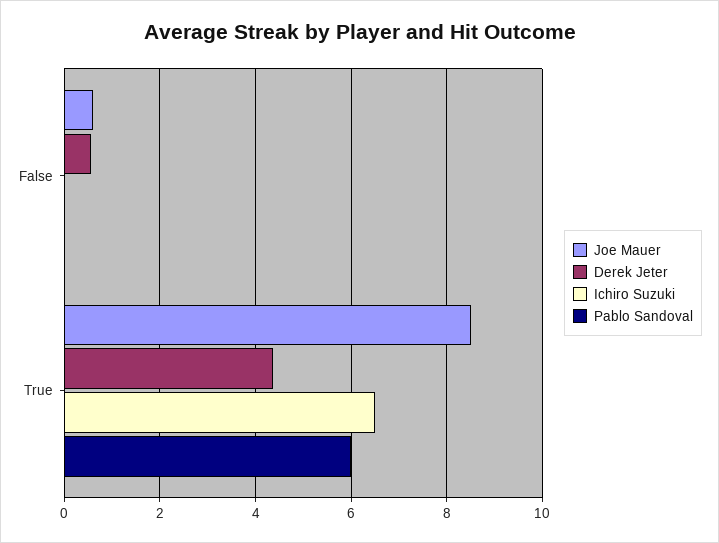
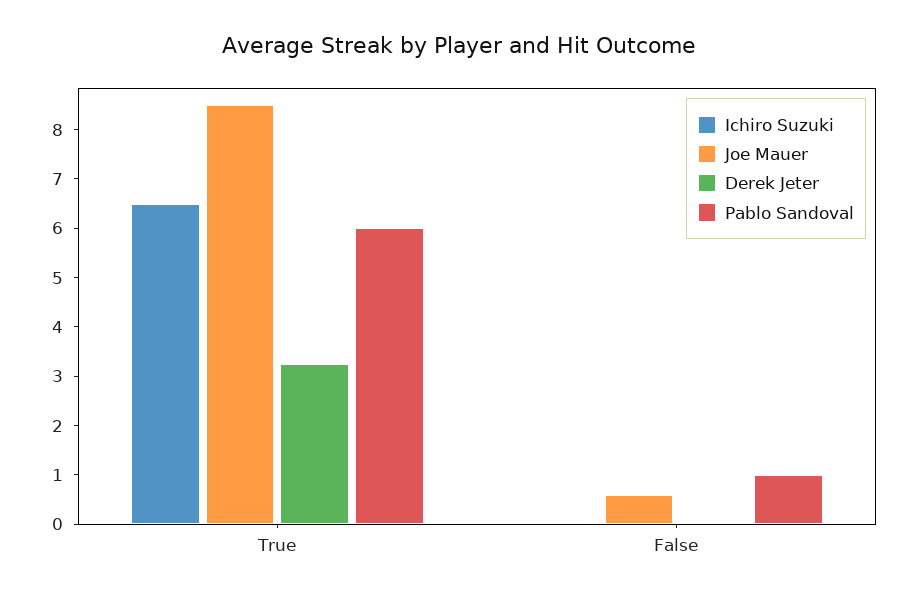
  {
    "Joe Mauer": {
      "False": 0.6,
      "True": 8.6
    },
    "Derek Jeter": {
-     "False": 0.6,
+     "False": 0,
-     "True": 4.4
+     "True": 3.2
    },
    "Ichiro Suzuki": {
      "False": 0,
      "True": 6.6
    },
    "Pablo Sandoval": {
-     "False": 0,
+     "False": 1,
      "True": 6
    }
  }

